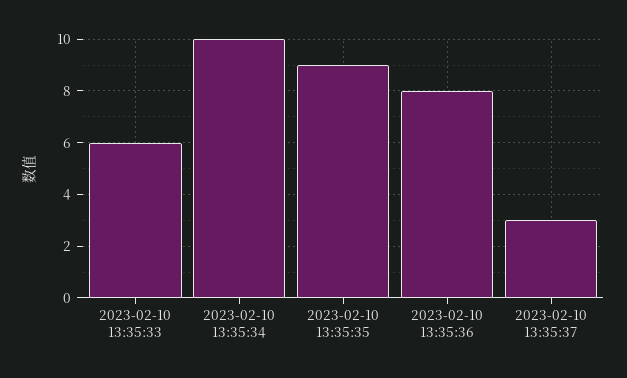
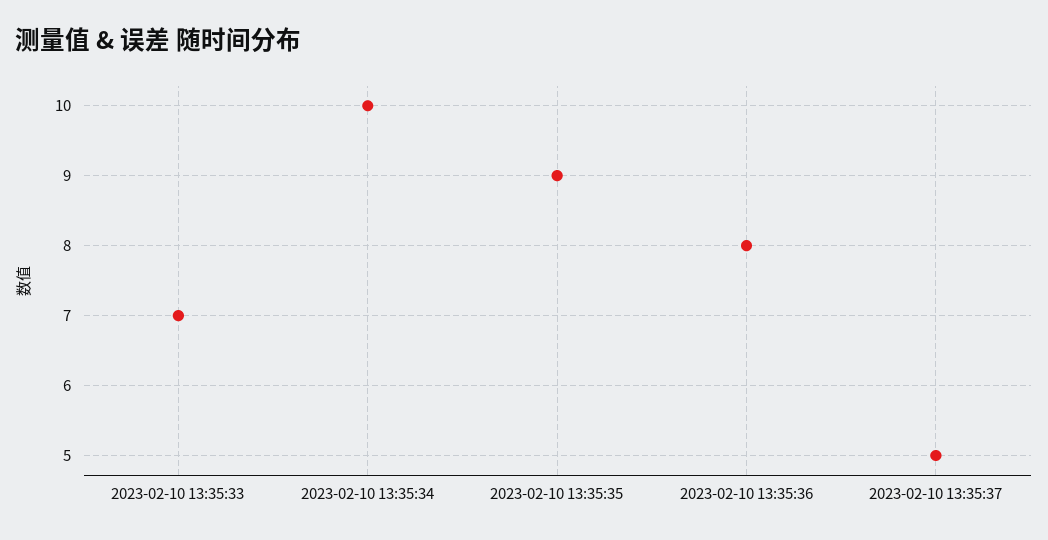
  {
-   "2023-02-10 13:35:33": 6,
+   "2023-02-10 13:35:33": 7,
    "2023-02-10 13:35:34": 10,
    "2023-02-10 13:35:35": 9,
    "2023-02-10 13:35:36": 8,
-   "2023-02-10 13:35:37": 3
+   "2023-02-10 13:35:37": 5
  }

